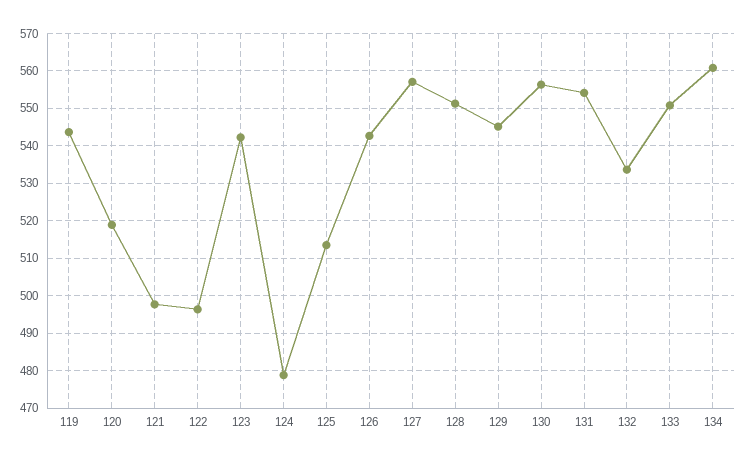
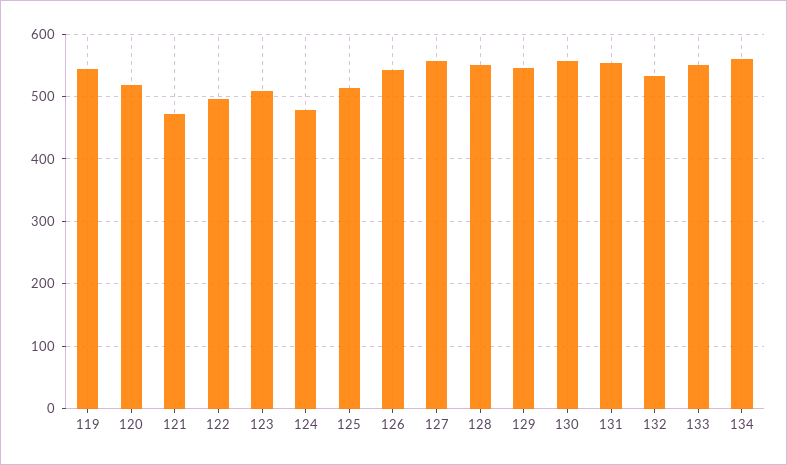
  {
    "119": 544,
    "120": 518,
-   "121": 498,
+   "121": 470,
    "122": 496,
-   "123": 542,
+   "123": 510,
    "124": 478,
    "125": 514,
    "126": 542,
    "127": 558,
    "128": 552,
    "129": 546,
    "130": 556,
    "131": 554,
    "132": 534,
    "133": 550,
    "134": 560
  }

